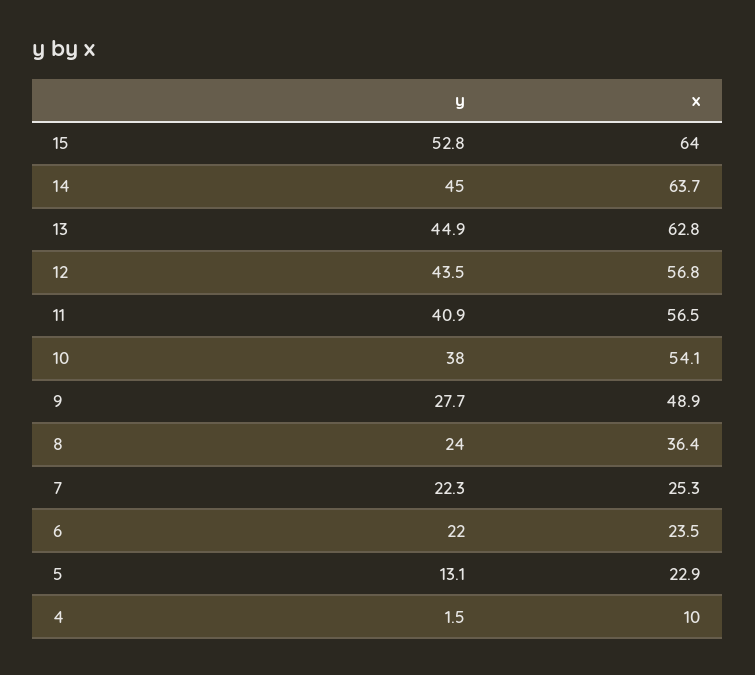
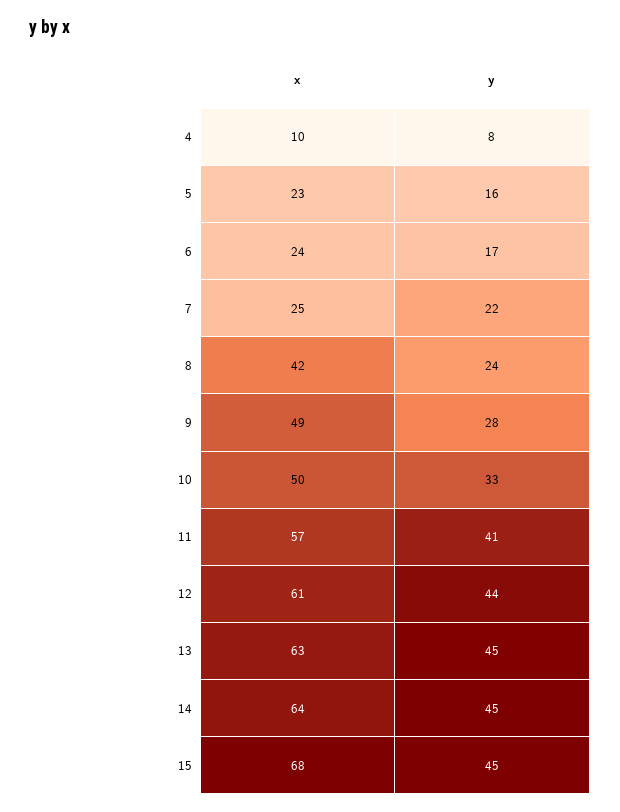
  {
    "y": {
-     "15": 52.8,
+     "15": 45,
      "14": 45,
      "13": 44.9,
      "12": 43.5,
      "11": 40.9,
-     "10": 38,
+     "10": 33,
      "9": 27.7,
      "8": 24,
      "7": 22.3,
-     "6": 22,
+     "6": 17,
-     "5": 13.1,
+     "5": 16,
-     "4": 1.5
+     "4": 8
    },
    "x": {
-     "15": 64,
+     "15": 68,
      "14": 63.7,
      "13": 62.8,
-     "12": 56.8,
+     "12": 61,
      "11": 56.5,
-     "10": 54.1,
+     "10": 50,
      "9": 48.9,
-     "8": 36.4,
+     "8": 42,
      "7": 25.3,
      "6": 23.5,
      "5": 22.9,
      "4": 10
    }
  }

